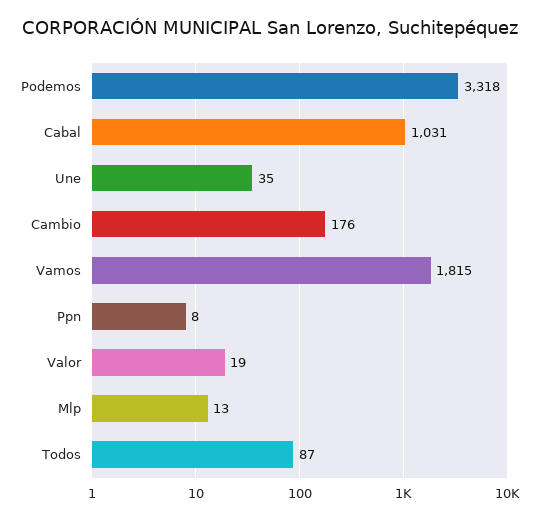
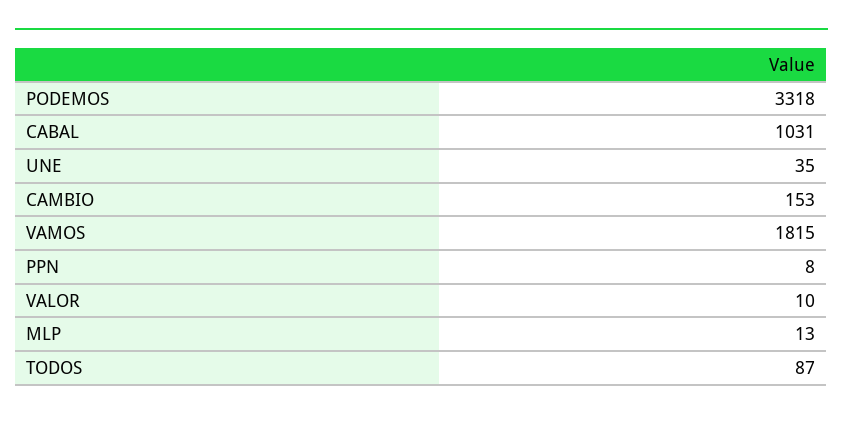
  {
    "Podemos": 3318,
    "Cabal": 1031,
    "Une": 35,
-   "Cambio": 176,
+   "Cambio": 153,
    "Vamos": 1815,
    "Ppn": 8,
-   "Valor": 19,
+   "Valor": 10,
    "Mlp": 13,
    "Todos": 87
  }

